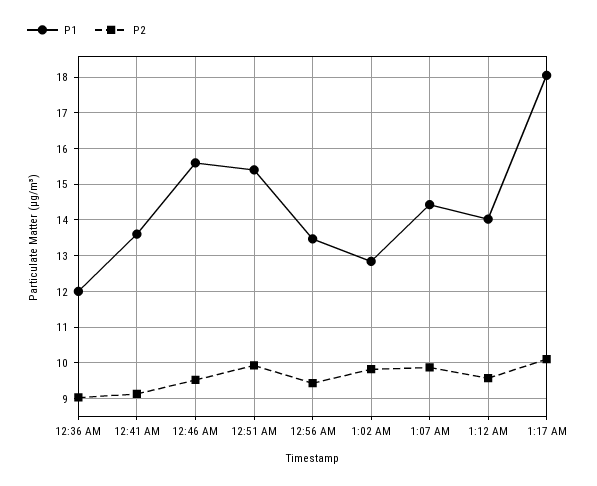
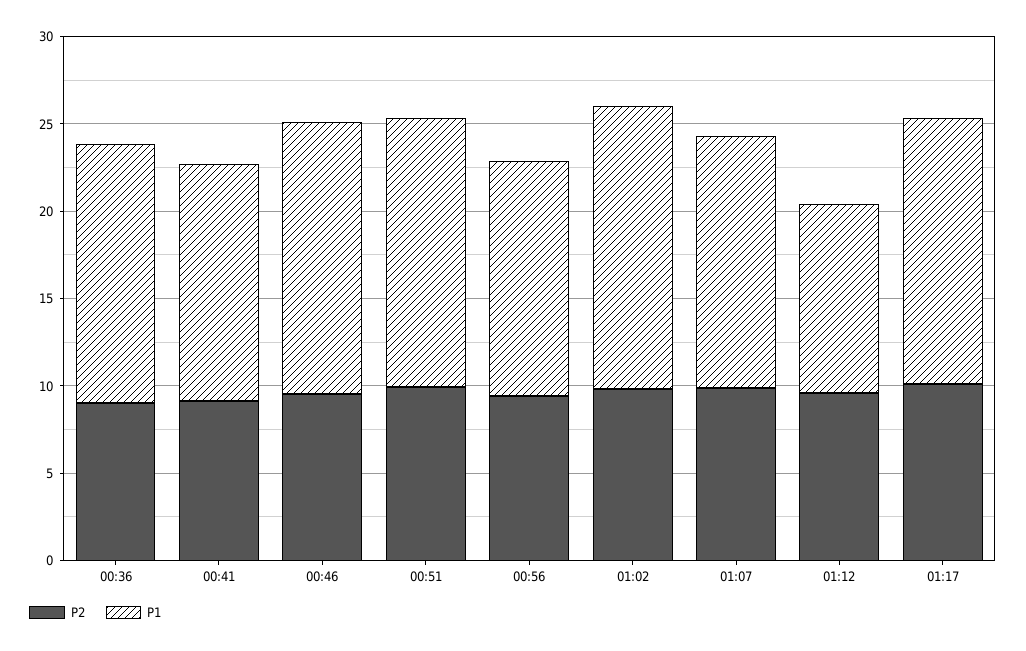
  {
    "P1": {
-     "12:36 AM": 12,
+     "12:36 AM": 15,
      "12:41 AM": 13.6,
      "12:46 AM": 15.6,
      "12:51 AM": 15.4,
      "12:56 AM": 13.4,
-     "1:02 AM": 12.8,
+     "1:02 AM": 16,
      "1:07 AM": 14.4,
-     "1:12 AM": 14,
+     "1:12 AM": 11,
-     "1:17 AM": 18
+     "1:17 AM": 15
    },
    "P2": {
      "12:36 AM": 9,
      "12:41 AM": 9.2,
      "12:46 AM": 9.6,
      "12:51 AM": 10,
      "12:56 AM": 9.4,
      "1:02 AM": 9.8,
      "1:07 AM": 9.8,
      "1:12 AM": 9.6,
      "1:17 AM": 10.2
    }
  }

